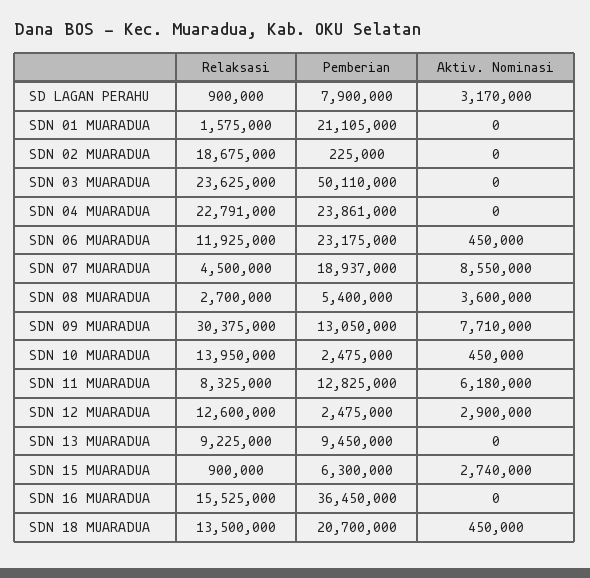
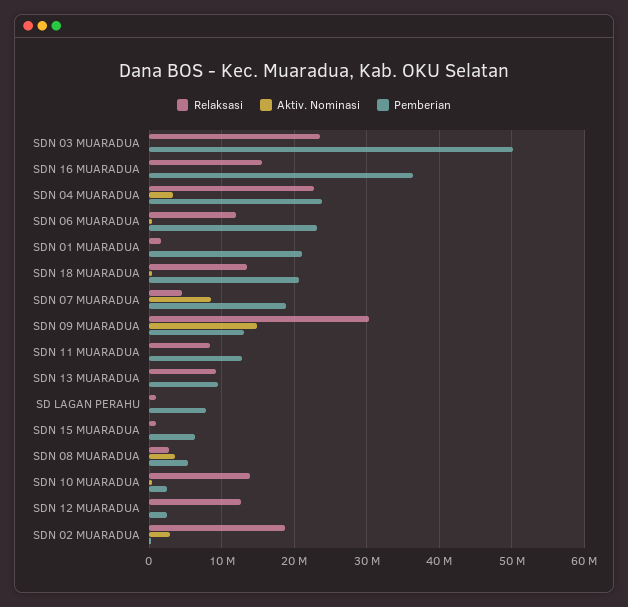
  {
    "Relaksasi": {
      "SD LAGAN PERAHU": 900000,
      "SDN 01 MUARADUA": 1575000,
      "SDN 02 MUARADUA": 18675000,
      "SDN 03 MUARADUA": 23625000,
      "SDN 04 MUARADUA": 22791000,
      "SDN 06 MUARADUA": 11925000,
      "SDN 07 MUARADUA": 4500000,
      "SDN 08 MUARADUA": 2700000,
      "SDN 09 MUARADUA": 30375000,
      "SDN 10 MUARADUA": 13950000,
      "SDN 11 MUARADUA": 8325000,
      "SDN 12 MUARADUA": 12600000,
      "SDN 13 MUARADUA": 9225000,
      "SDN 15 MUARADUA": 900000,
      "SDN 16 MUARADUA": 15525000,
      "SDN 18 MUARADUA": 13500000
    },
    "Pemberian": {
      "SD LAGAN PERAHU": 7900000,
      "SDN 01 MUARADUA": 21105000,
      "SDN 02 MUARADUA": 225000,
      "SDN 03 MUARADUA": 50110000,
      "SDN 04 MUARADUA": 23861000,
      "SDN 06 MUARADUA": 23175000,
      "SDN 07 MUARADUA": 18937000,
      "SDN 08 MUARADUA": 5400000,
      "SDN 09 MUARADUA": 13050000,
      "SDN 10 MUARADUA": 2475000,
      "SDN 11 MUARADUA": 12825000,
      "SDN 12 MUARADUA": 2475000,
      "SDN 13 MUARADUA": 9450000,
      "SDN 15 MUARADUA": 6300000,
      "SDN 16 MUARADUA": 36450000,
      "SDN 18 MUARADUA": 20700000
    },
    "Aktiv. Nominasi": {
-     "SD LAGAN PERAHU": 3170000,
+     "SD LAGAN PERAHU": 0,
      "SDN 01 MUARADUA": 0,
-     "SDN 02 MUARADUA": 0,
+     "SDN 02 MUARADUA": 3000000,
      "SDN 03 MUARADUA": 0,
-     "SDN 04 MUARADUA": 0,
+     "SDN 04 MUARADUA": 3000000,
      "SDN 06 MUARADUA": 450000,
      "SDN 07 MUARADUA": 8550000,
      "SDN 08 MUARADUA": 3600000,
-     "SDN 09 MUARADUA": 7710000,
+     "SDN 09 MUARADUA": 15000000,
      "SDN 10 MUARADUA": 450000,
-     "SDN 11 MUARADUA": 6180000,
+     "SDN 11 MUARADUA": 0,
-     "SDN 12 MUARADUA": 2900000,
+     "SDN 12 MUARADUA": 0,
      "SDN 13 MUARADUA": 0,
-     "SDN 15 MUARADUA": 2740000,
+     "SDN 15 MUARADUA": 0,
      "SDN 16 MUARADUA": 0,
      "SDN 18 MUARADUA": 450000
    }
  }

